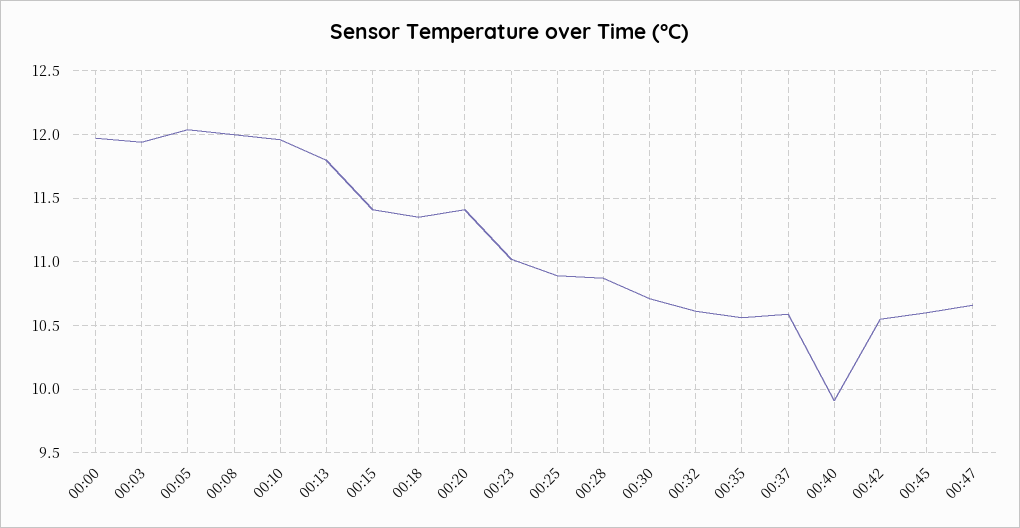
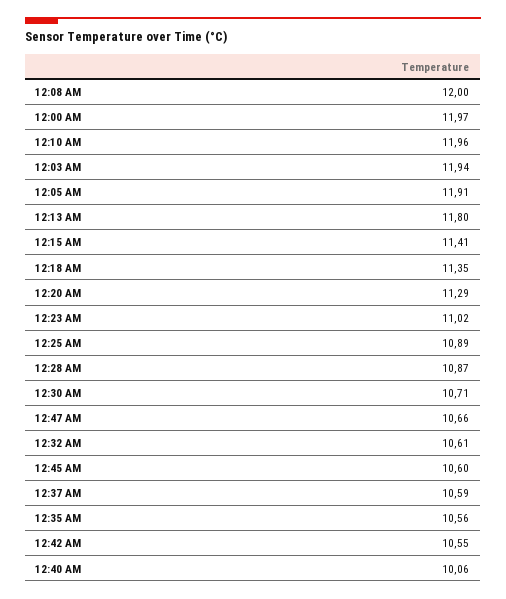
  {
    "00:00": 11.97,
    "00:03": 11.94,
-   "00:05": 12.05,
+   "00:05": 11.91,
    "00:08": 12,
    "00:10": 11.96,
    "00:13": 11.8,
    "00:15": 11.41,
    "00:18": 11.35,
-   "00:20": 11.4,
+   "00:20": 11.29,
    "00:23": 11.02,
    "00:25": 10.89,
    "00:28": 10.87,
    "00:30": 10.71,
    "00:32": 10.61,
    "00:35": 10.56,
    "00:37": 10.59,
-   "00:40": 9.9,
+   "00:40": 10.06,
    "00:42": 10.55,
    "00:45": 10.6,
    "00:47": 10.66
  }

